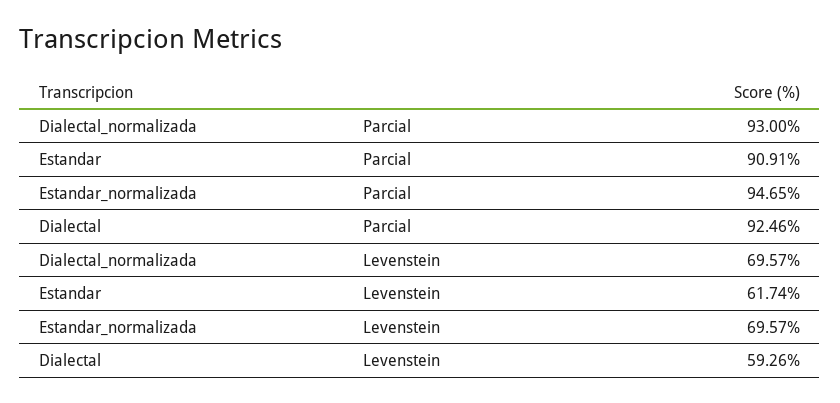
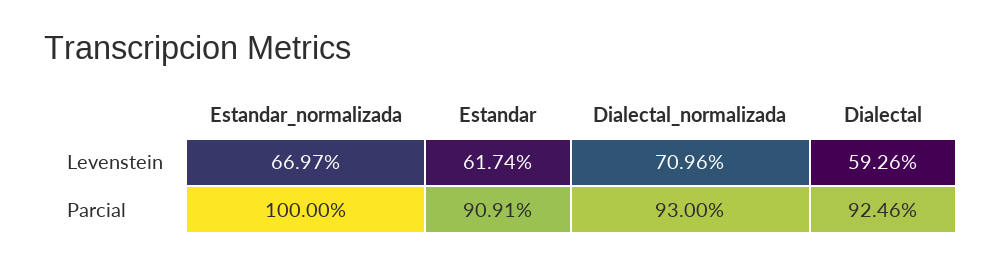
  {
    "Dialectal_normalizada": {
      "Parcial": 93,
-     "Levenstein": 69.57
+     "Levenstein": 70.96
    },
    "Estandar": {
      "Parcial": 90.91,
      "Levenstein": 61.74
    },
    "Estandar_normalizada": {
-     "Parcial": 94.65,
+     "Parcial": 100,
-     "Levenstein": 69.57
+     "Levenstein": 66.97
    },
    "Dialectal": {
      "Parcial": 92.46,
      "Levenstein": 59.26
    }
  }

